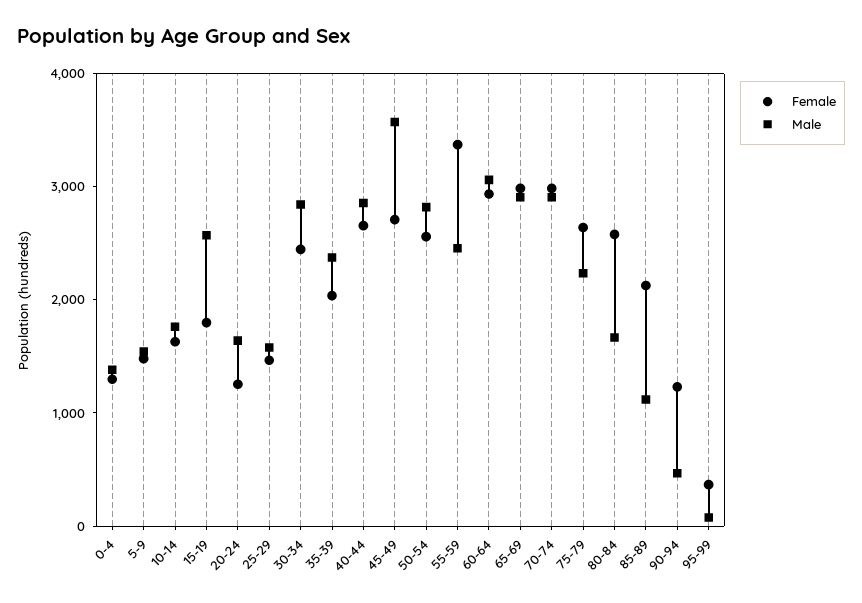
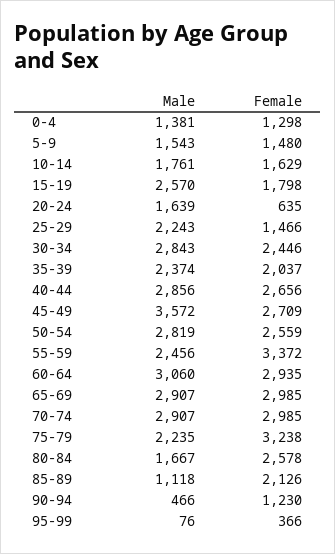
  {
    "Female": {
      "0-4": 1298,
      "5-9": 1480,
      "10-14": 1629,
      "15-19": 1798,
-     "20-24": 1200,
+     "20-24": 635,
      "25-29": 1466,
      "30-34": 2446,
      "35-39": 2037,
      "40-44": 2656,
      "45-49": 2709,
      "50-54": 2559,
      "55-59": 3372,
      "60-64": 2935,
      "65-69": 2985,
      "70-74": 2985,
-     "75-79": 2600,
+     "75-79": 3238,
      "80-84": 2578,
      "85-89": 2126,
      "90-94": 1230,
      "95-99": 366
    },
    "Male": {
      "0-4": 1381,
      "5-9": 1543,
      "10-14": 1761,
      "15-19": 2570,
      "20-24": 1639,
-     "25-29": 1600,
+     "25-29": 2243,
      "30-34": 2843,
      "35-39": 2374,
      "40-44": 2856,
      "45-49": 3572,
      "50-54": 2819,
      "55-59": 2456,
      "60-64": 3060,
      "65-69": 2907,
      "70-74": 2907,
      "75-79": 2235,
      "80-84": 1667,
      "85-89": 1118,
      "90-94": 466,
      "95-99": 76
    }
  }

